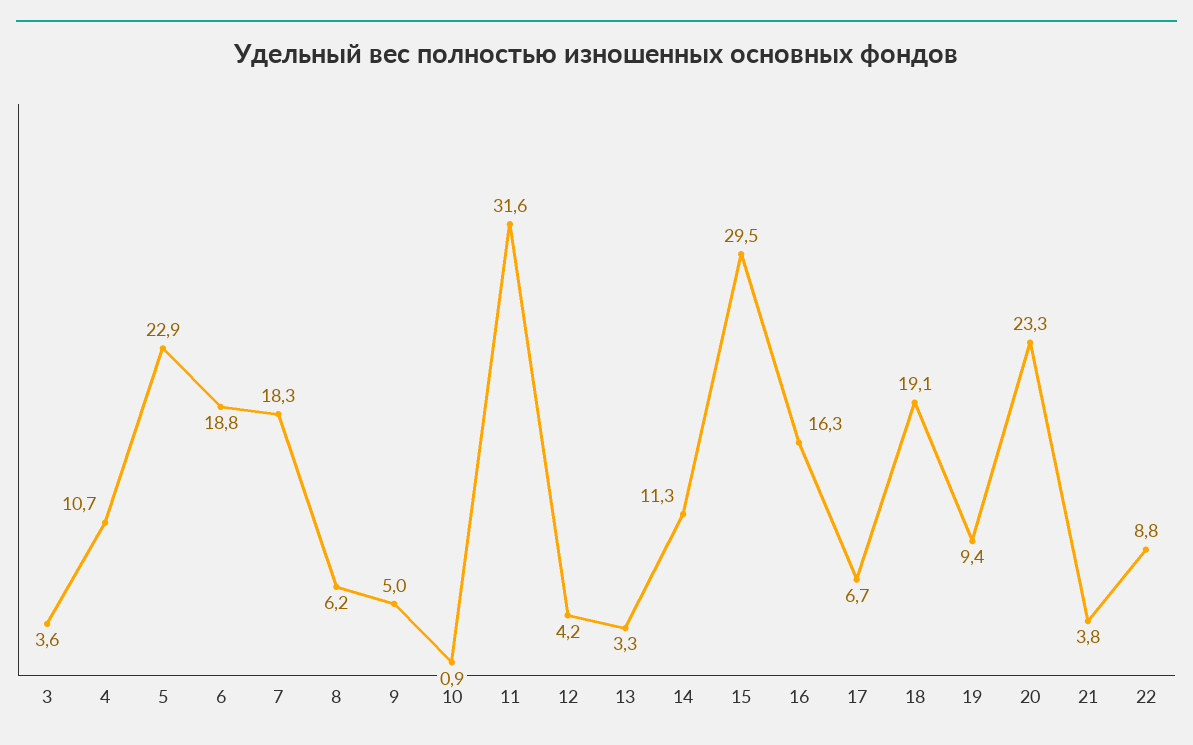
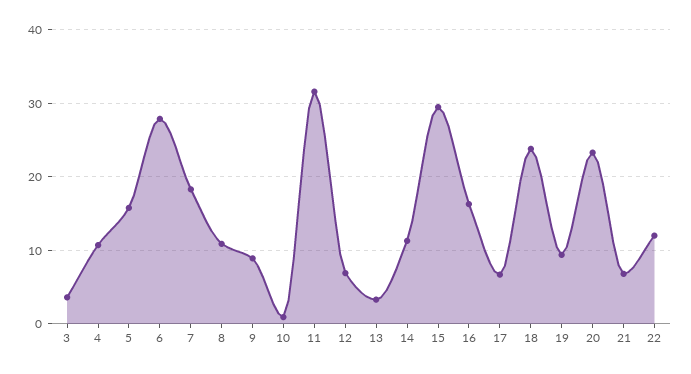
  {
    "3": 3.6,
    "4": 10.7,
-   "5": 22.9,
+   "5": 16,
-   "6": 18.8,
+   "6": 28,
    "7": 18.3,
-   "8": 6.2,
+   "8": 11,
-   "9": 5,
+   "9": 9,
    "10": 0.9,
    "11": 31.6,
-   "12": 4.2,
+   "12": 7,
    "13": 3.3,
    "14": 11.3,
    "15": 29.5,
    "16": 16.3,
    "17": 6.7,
-   "18": 19.1,
+   "18": 24,
    "19": 9.4,
    "20": 23.3,
-   "21": 3.8,
+   "21": 7,
-   "22": 8.8
+   "22": 12
  }

